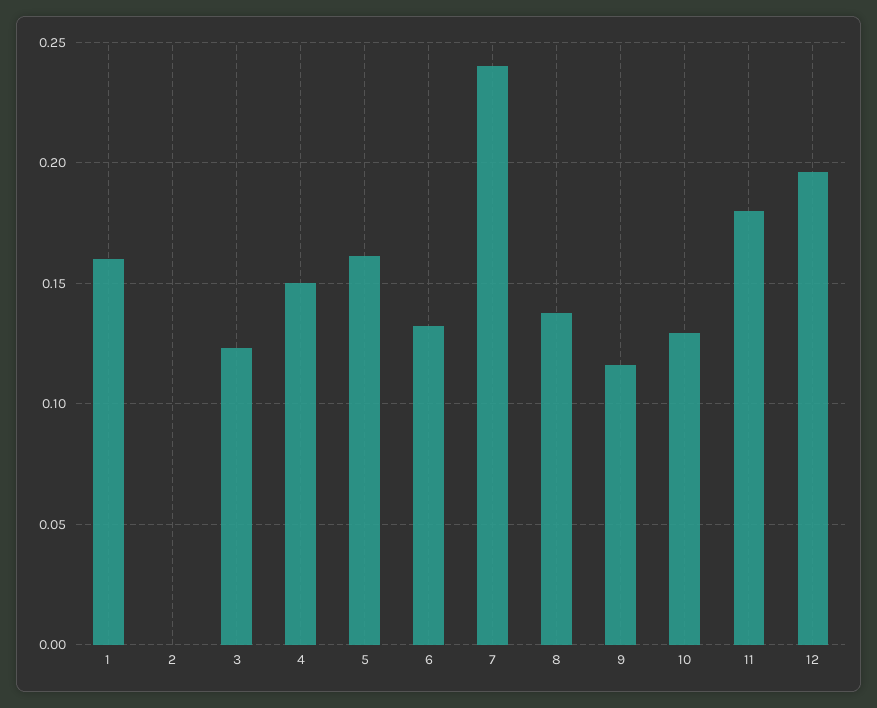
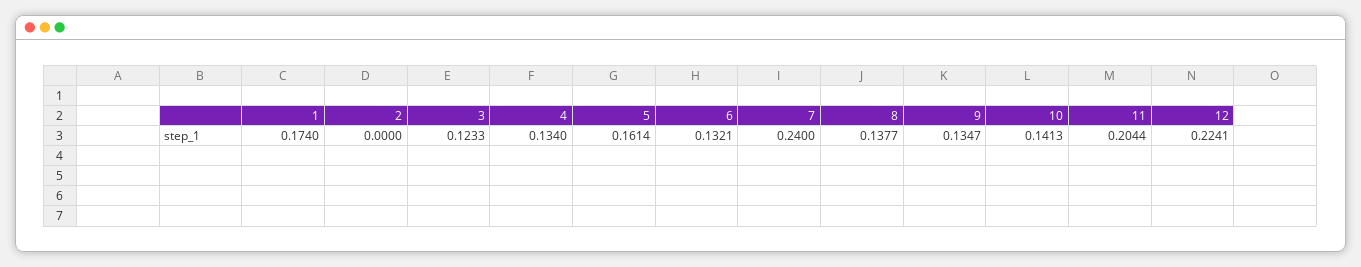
  {
-   "1": 0.16,
+   "1": 0.174,
    "2": 0,
    "3": 0.1233,
-   "4": 0.15,
+   "4": 0.134,
    "5": 0.1614,
    "6": 0.1321,
    "7": 0.24,
    "8": 0.1377,
-   "9": 0.115,
+   "9": 0.1347,
-   "10": 0.13,
+   "10": 0.1413,
-   "11": 0.18,
+   "11": 0.2044,
-   "12": 0.195
+   "12": 0.2241
  }

